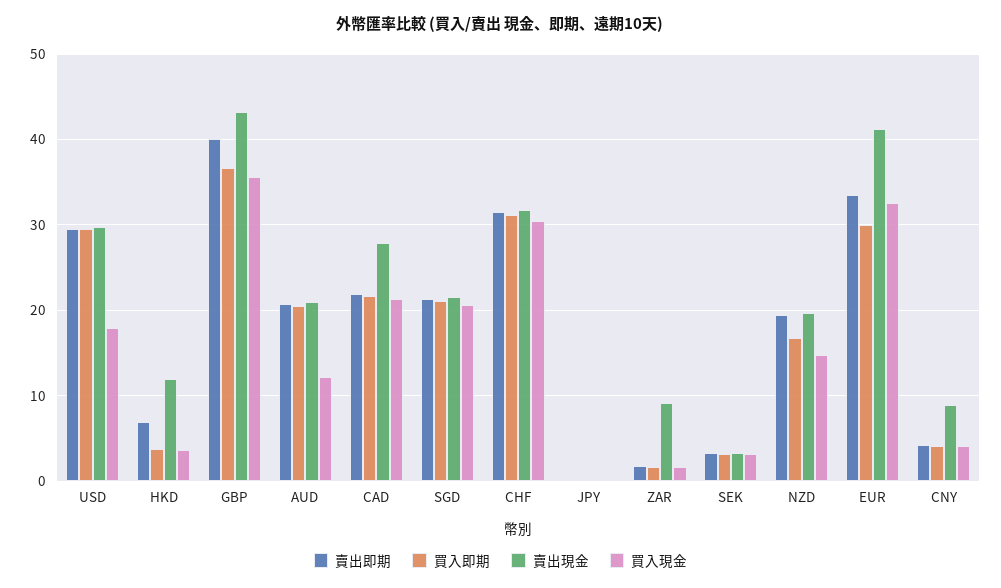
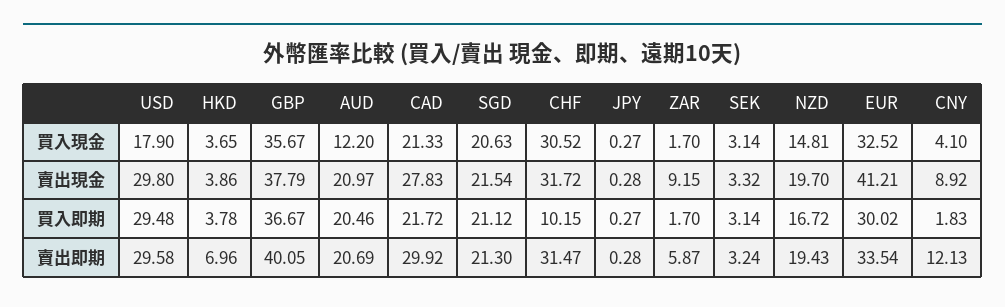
  {
    "賣出即期": {
      "USD": 29.58,
      "HKD": 6.96,
      "GBP": 40.05,
      "AUD": 20.69,
-     "CAD": 22,
+     "CAD": 29.92,
      "SGD": 21.3,
      "CHF": 31.47,
      "JPY": 0.28,
-     "ZAR": 2,
+     "ZAR": 5.87,
      "SEK": 3.24,
      "NZD": 19.43,
      "EUR": 33.54,
-     "CNY": 4
+     "CNY": 12.13
    },
    "買入即期": {
      "USD": 29.48,
      "HKD": 3.78,
      "GBP": 36.67,
      "AUD": 20.46,
      "CAD": 21.72,
      "SGD": 21.12,
-     "CHF": 31,
+     "CHF": 10.15,
      "JPY": 0.27,
      "ZAR": 1.7,
      "SEK": 3.14,
      "NZD": 16.72,
      "EUR": 30.02,
-     "CNY": 4
+     "CNY": 1.83
    },
    "賣出現金": {
      "USD": 29.8,
-     "HKD": 12,
+     "HKD": 3.86,
-     "GBP": 43,
+     "GBP": 37.79,
      "AUD": 20.97,
      "CAD": 27.83,
      "SGD": 21.54,
      "CHF": 31.72,
      "JPY": 0.28,
      "ZAR": 9.15,
      "SEK": 3.32,
      "NZD": 19.7,
      "EUR": 41.21,
      "CNY": 8.92
    },
    "買入現金": {
      "USD": 17.9,
      "HKD": 3.65,
      "GBP": 35.67,
      "AUD": 12.2,
      "CAD": 21.33,
      "SGD": 20.63,
      "CHF": 30.52,
      "JPY": 0.27,
      "ZAR": 1.7,
      "SEK": 3.14,
      "NZD": 14.81,
      "EUR": 32.52,
      "CNY": 4.1
    }
  }

